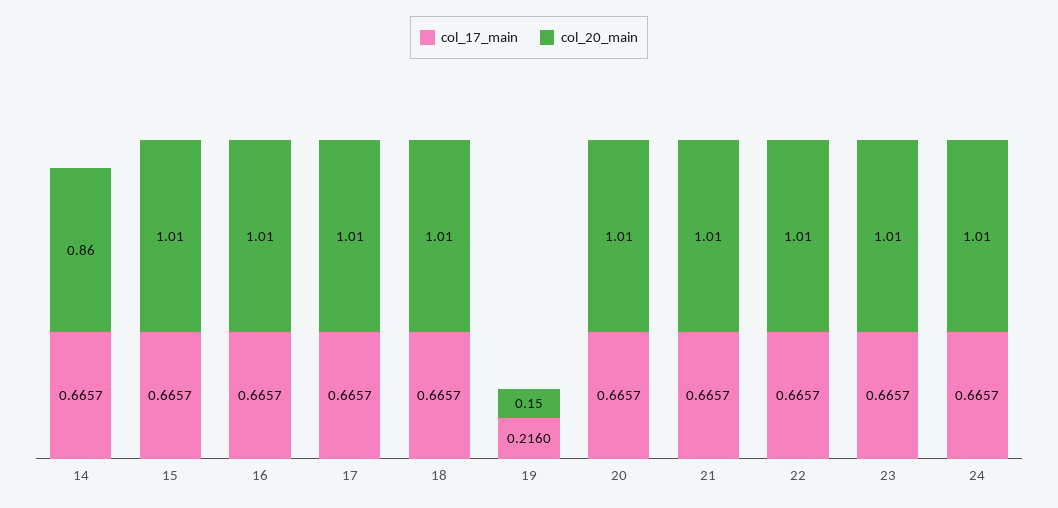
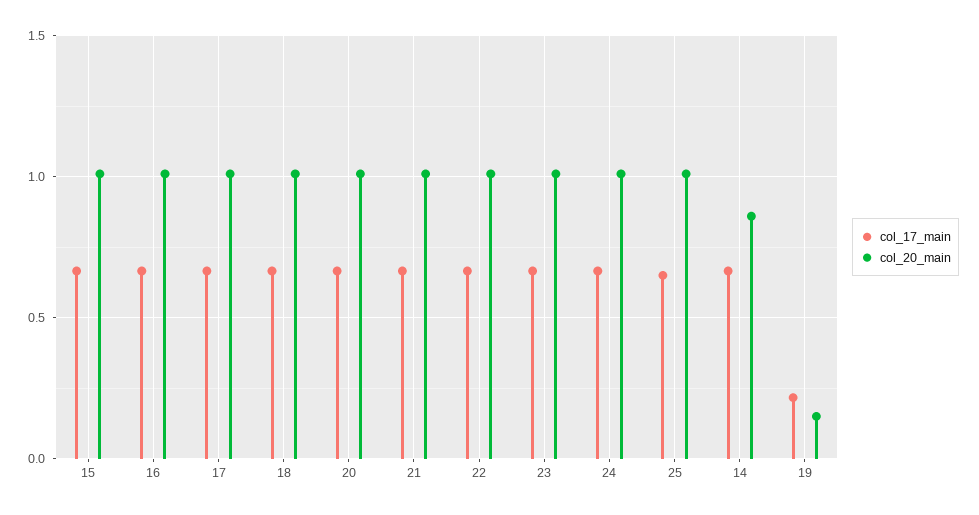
  {
    "col_17_main": {
      "14": 0.6657,
      "15": 0.6657,
      "16": 0.6657,
      "17": 0.6657,
      "18": 0.6657,
      "19": 0.216,
      "20": 0.6657,
      "21": 0.6657,
      "22": 0.6657,
      "23": 0.6657,
-     "24": 0.6657
+     "24": 0.6657,
+     "25": 0.65
    },
    "col_20_main": {
      "14": 0.86,
      "15": 1.01,
      "16": 1.01,
      "17": 1.01,
      "18": 1.01,
      "19": 0.15,
      "20": 1.01,
      "21": 1.01,
      "22": 1.01,
      "23": 1.01,
-     "24": 1.01
+     "24": 1.01,
+     "25": 1
    }
  }

